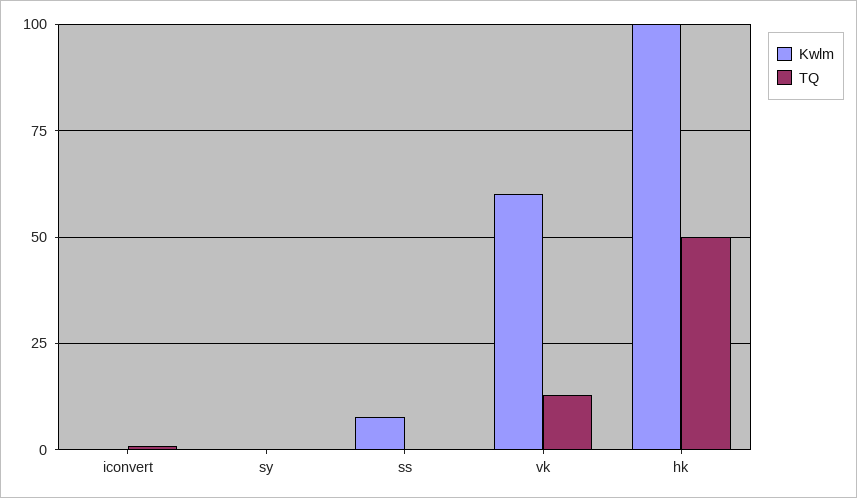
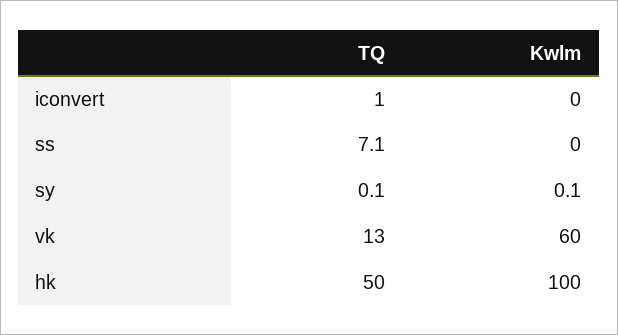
  {
    "Kwlm": {
      "iconvert": 0,
      "sy": 0.1,
-     "ss": 7.5,
+     "ss": 0,
      "vk": 60,
      "hk": 100
    },
    "TQ": {
      "iconvert": 1,
      "sy": 0.1,
-     "ss": 0,
+     "ss": 7.1,
      "vk": 13,
      "hk": 50
    }
  }

